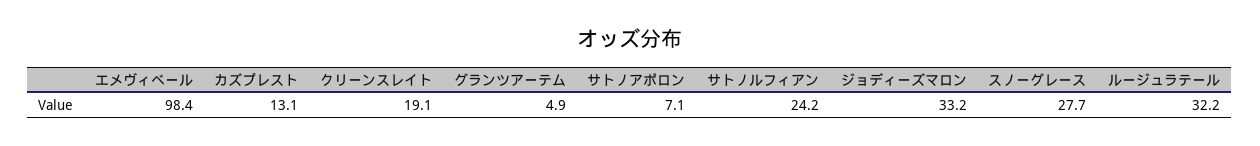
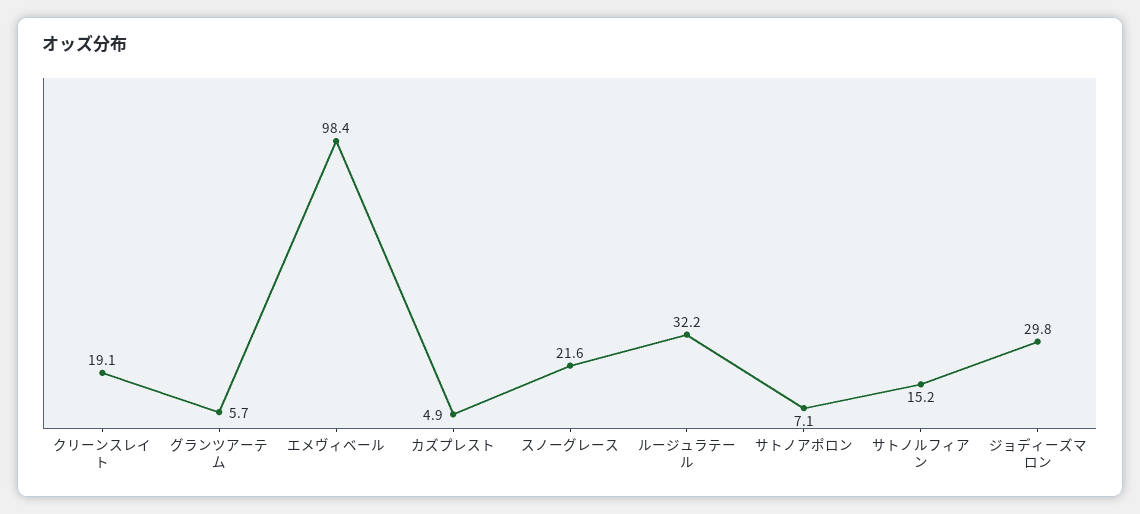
  {
    "エメヴィベール": 98.4,
-   "カズプレスト": 13.1,
+   "カズプレスト": 4.9,
    "クリーンスレイト": 19.1,
-   "グランツアーテム": 4.9,
+   "グランツアーテム": 5.7,
    "サトノアポロン": 7.1,
-   "サトノルフィアン": 24.2,
+   "サトノルフィアン": 15.2,
-   "ジョディーズマロン": 33.2,
+   "ジョディーズマロン": 29.8,
-   "スノーグレース": 27.7,
+   "スノーグレース": 21.6,
    "ルージュラテール": 32.2
  }

